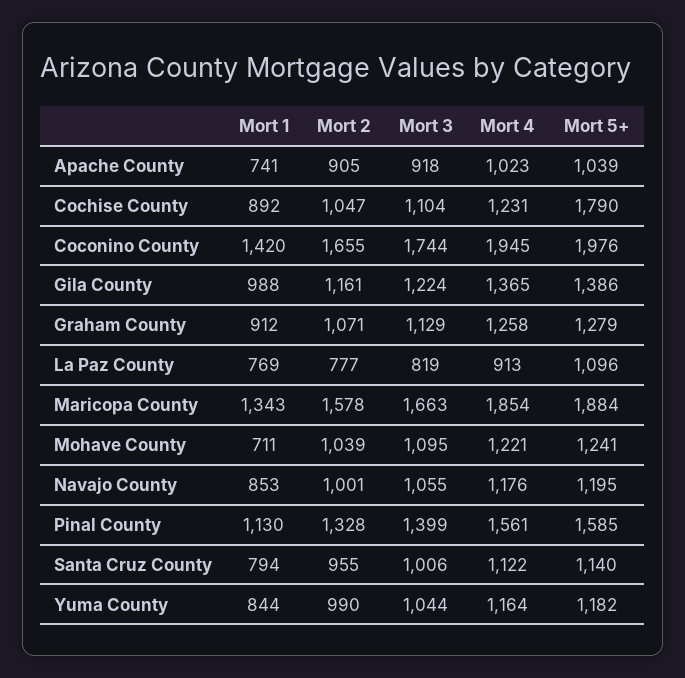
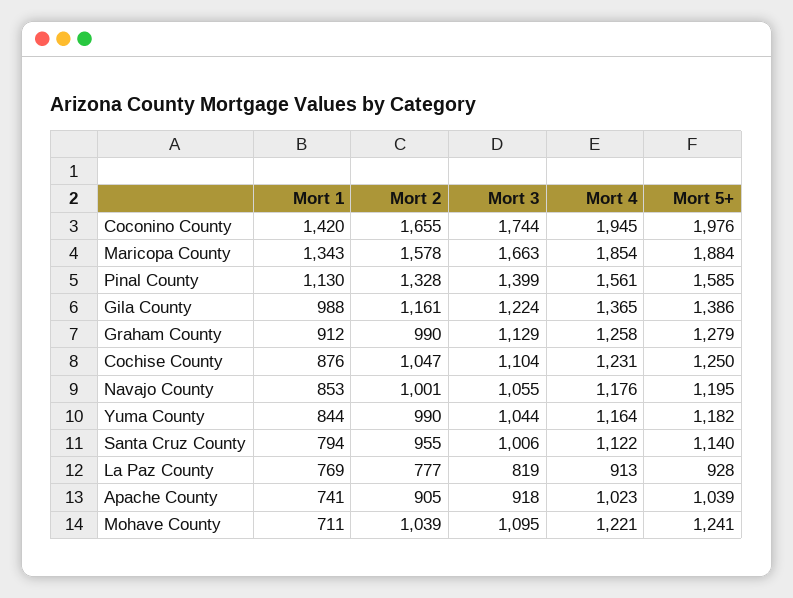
  {
    "Mort 1": {
      "Apache County": 741,
-     "Cochise County": 892,
+     "Cochise County": 876,
      "Coconino County": 1420,
      "Gila County": 988,
      "Graham County": 912,
      "La Paz County": 769,
      "Maricopa County": 1343,
      "Mohave County": 711,
      "Navajo County": 853,
      "Pinal County": 1130,
      "Santa Cruz County": 794,
      "Yuma County": 844
    },
    "Mort 2": {
      "Apache County": 905,
      "Cochise County": 1047,
      "Coconino County": 1655,
      "Gila County": 1161,
-     "Graham County": 1071,
+     "Graham County": 990,
      "La Paz County": 777,
      "Maricopa County": 1578,
      "Mohave County": 1039,
      "Navajo County": 1001,
      "Pinal County": 1328,
      "Santa Cruz County": 955,
      "Yuma County": 990
    },
    "Mort 3": {
      "Apache County": 918,
      "Cochise County": 1104,
      "Coconino County": 1744,
      "Gila County": 1224,
      "Graham County": 1129,
      "La Paz County": 819,
      "Maricopa County": 1663,
      "Mohave County": 1095,
      "Navajo County": 1055,
      "Pinal County": 1399,
      "Santa Cruz County": 1006,
      "Yuma County": 1044
    },
    "Mort 4": {
      "Apache County": 1023,
      "Cochise County": 1231,
      "Coconino County": 1945,
      "Gila County": 1365,
      "Graham County": 1258,
      "La Paz County": 913,
      "Maricopa County": 1854,
      "Mohave County": 1221,
      "Navajo County": 1176,
      "Pinal County": 1561,
      "Santa Cruz County": 1122,
      "Yuma County": 1164
    },
    "Mort 5+": {
      "Apache County": 1039,
-     "Cochise County": 1790,
+     "Cochise County": 1250,
      "Coconino County": 1976,
      "Gila County": 1386,
      "Graham County": 1279,
-     "La Paz County": 1096,
+     "La Paz County": 928,
      "Maricopa County": 1884,
      "Mohave County": 1241,
      "Navajo County": 1195,
      "Pinal County": 1585,
      "Santa Cruz County": 1140,
      "Yuma County": 1182
    }
  }

